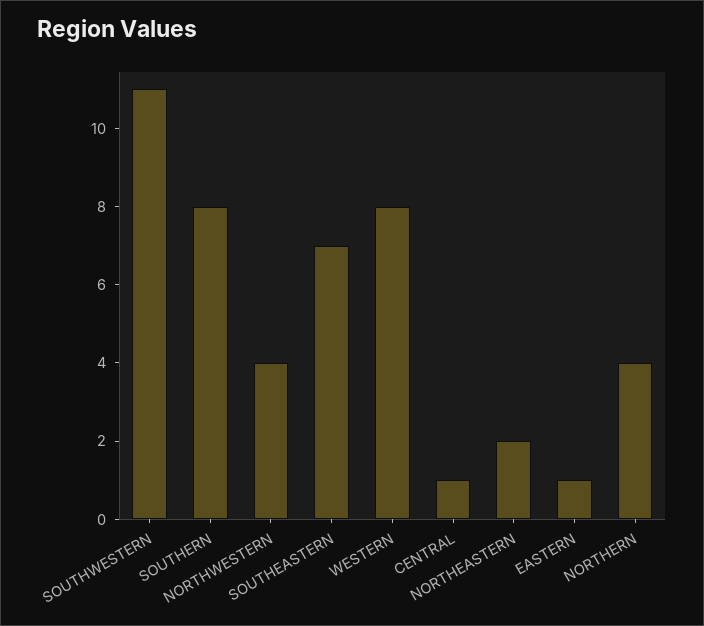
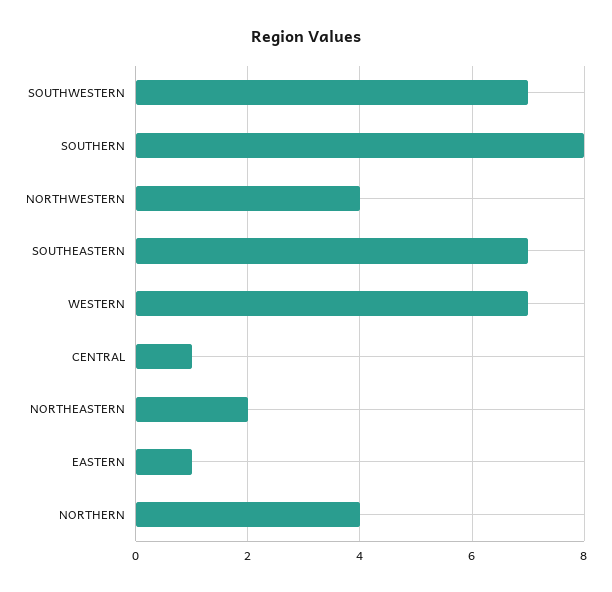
  {
-   "SOUTHWESTERN": 11,
+   "SOUTHWESTERN": 7,
    "SOUTHERN": 8,
    "NORTHWESTERN": 4,
    "SOUTHEASTERN": 7,
-   "WESTERN": 8,
+   "WESTERN": 7,
    "CENTRAL": 1,
    "NORTHEASTERN": 2,
    "EASTERN": 1,
    "NORTHERN": 4
  }

